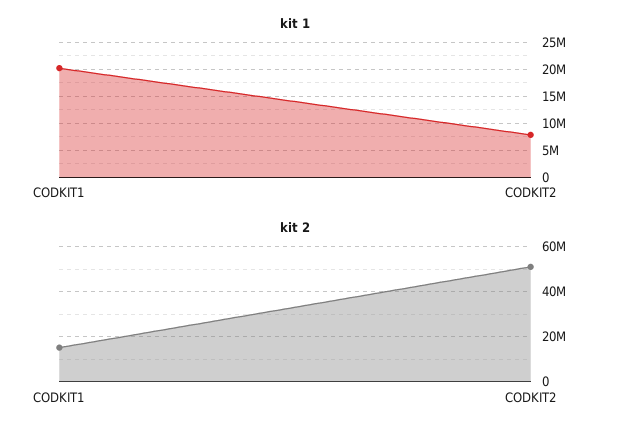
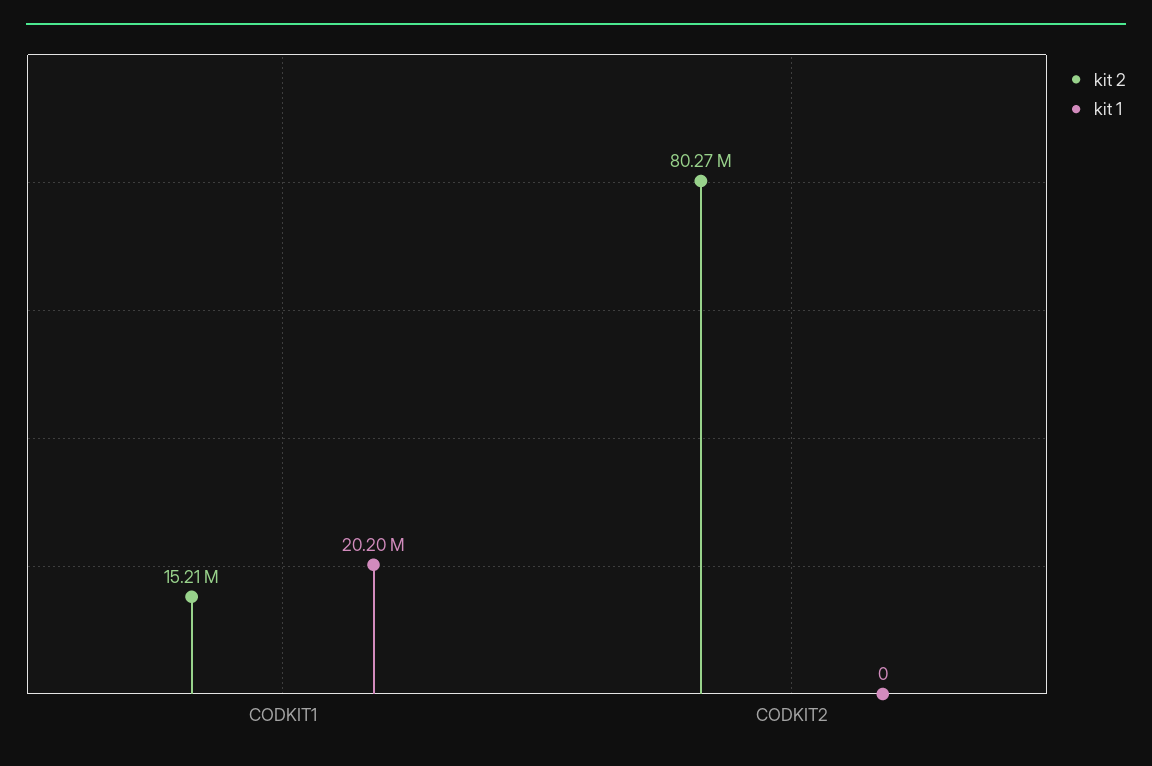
  {
    "kit 1": {
      "CODKIT1": 20200000,
-     "CODKIT2": 7500000
+     "CODKIT2": 0
    },
    "kit 2": {
      "CODKIT1": 15210000,
-     "CODKIT2": 50000000
+     "CODKIT2": 80270000
    }
  }

